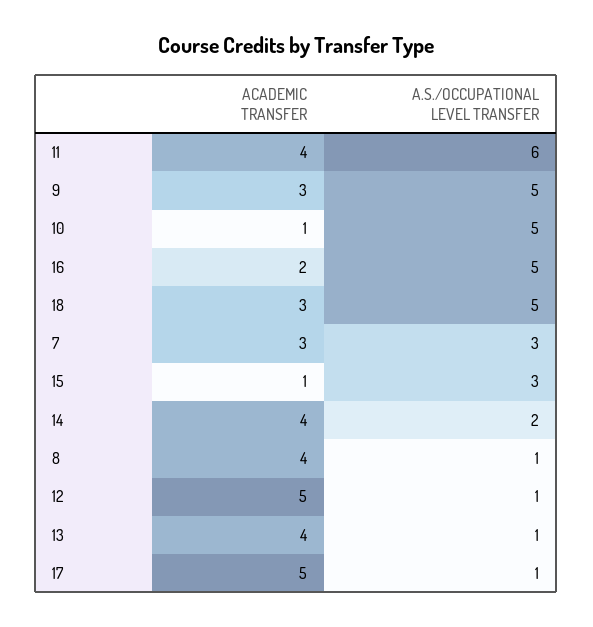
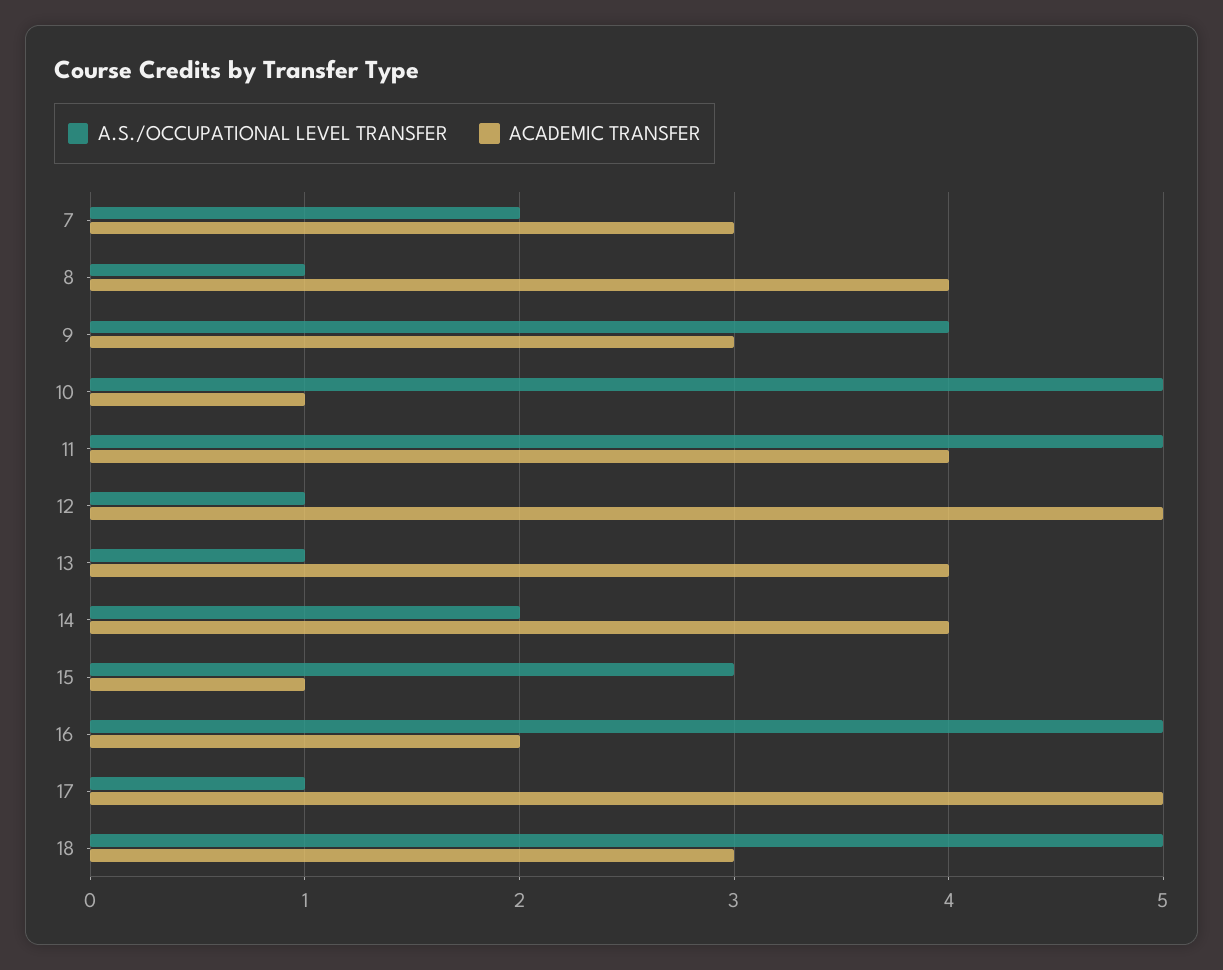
  {
    "ACADEMIC TRANSFER": {
      "11": 4,
      "9": 3,
      "10": 1,
      "16": 2,
      "18": 3,
      "7": 3,
      "15": 1,
      "14": 4,
      "8": 4,
      "12": 5,
      "13": 4,
      "17": 5
    },
    "A.S./OCCUPATIONAL LEVEL TRANSFER": {
-     "11": 6,
+     "11": 5,
-     "9": 5,
+     "9": 4,
      "10": 5,
      "16": 5,
      "18": 5,
-     "7": 3,
+     "7": 2,
      "15": 3,
      "14": 2,
      "8": 1,
      "12": 1,
      "13": 1,
      "17": 1
    }
  }

